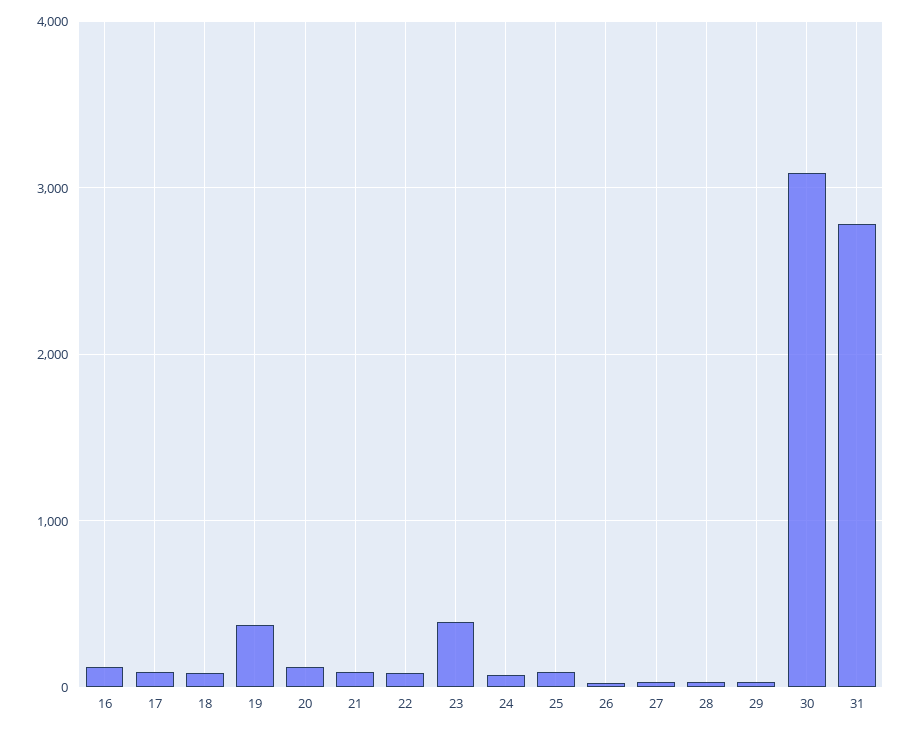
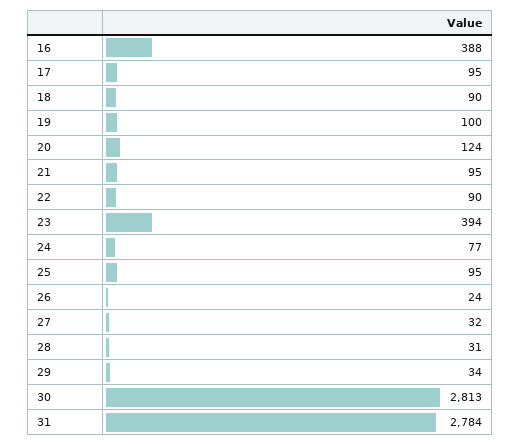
  {
-   "16": 100,
+   "16": 388,
    "17": 95,
    "18": 90,
-   "19": 400,
+   "19": 100,
    "20": 124,
    "21": 95,
    "22": 90,
    "23": 394,
    "24": 77,
    "25": 95,
    "26": 24,
    "27": 32,
    "28": 31,
    "29": 34,
-   "30": 3100,
+   "30": 2813,
    "31": 2784
  }

